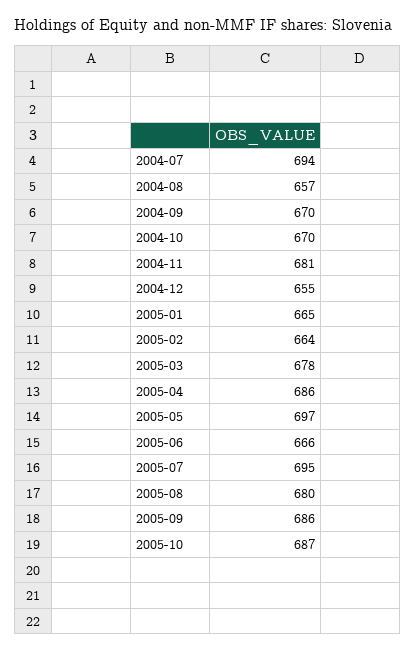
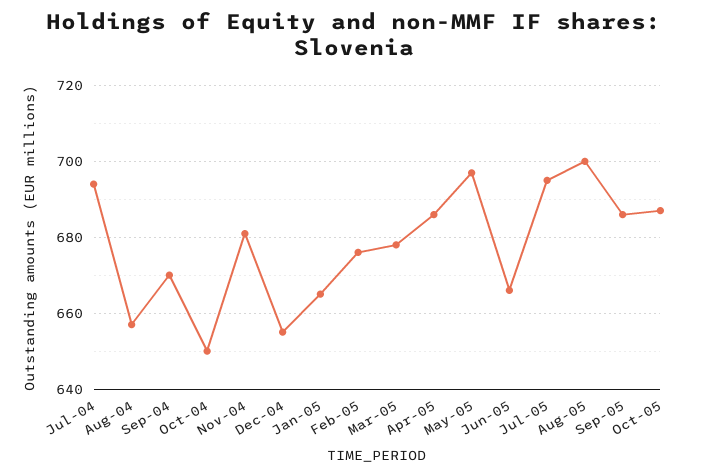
  {
    "2004-07": 694,
    "2004-08": 657,
    "2004-09": 670,
-   "2004-10": 670,
+   "2004-10": 650,
    "2004-11": 681,
    "2004-12": 655,
    "2005-01": 665,
-   "2005-02": 664,
+   "2005-02": 675,
    "2005-03": 678,
    "2005-04": 686,
    "2005-05": 697,
    "2005-06": 666,
    "2005-07": 695,
-   "2005-08": 680,
+   "2005-08": 700,
    "2005-09": 686,
    "2005-10": 687
  }

